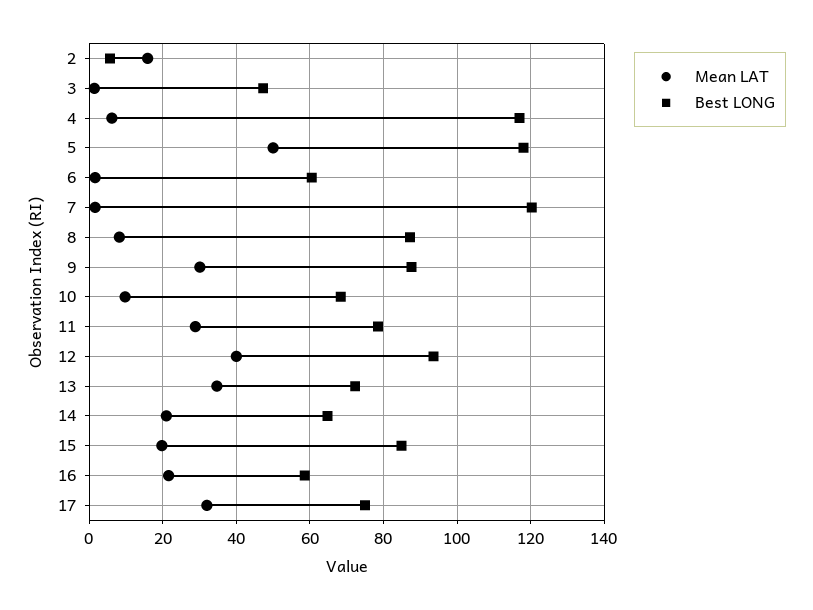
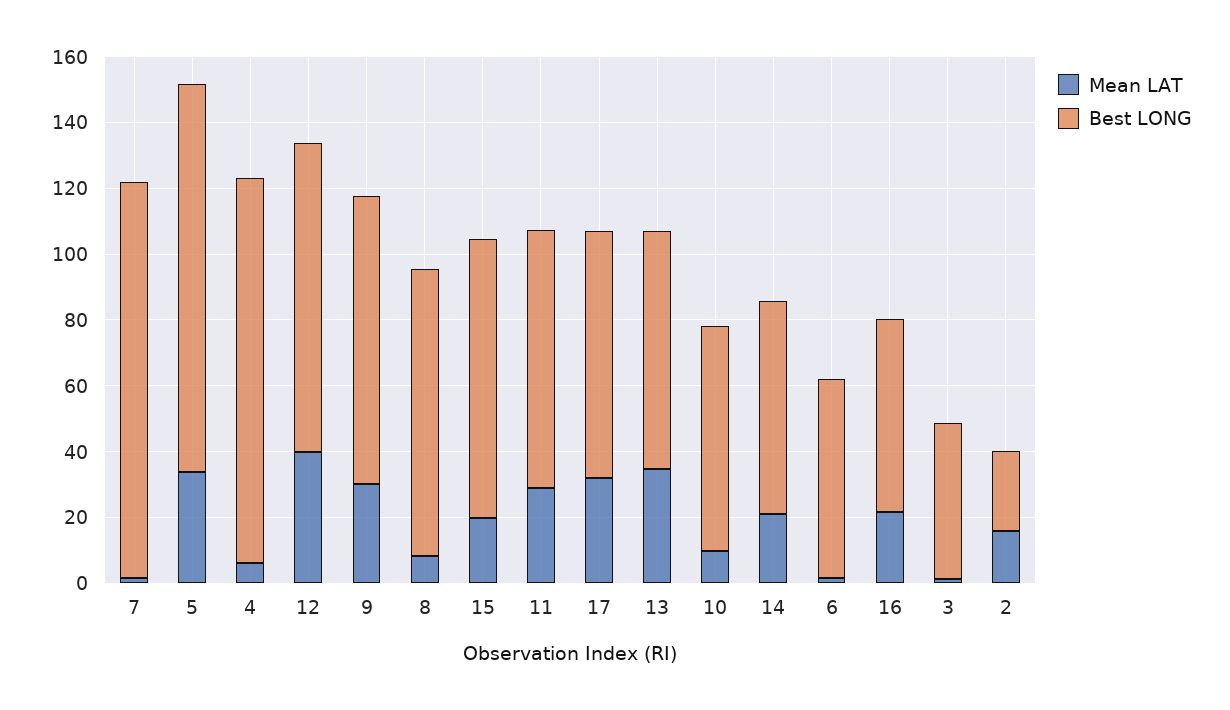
  {
    "Mean LAT": {
      "2": 16,
      "3": 2,
      "4": 6,
-     "5": 50,
+     "5": 35,
      "6": 2,
      "7": 2,
      "8": 8,
      "9": 30,
      "10": 10,
      "11": 28,
      "12": 40,
      "13": 34,
      "14": 22,
      "15": 20,
      "16": 22,
      "17": 32
    },
    "Best LONG": {
-     "2": 6,
+     "2": 25,
      "3": 48,
      "4": 118,
      "5": 118,
      "6": 60,
      "7": 120,
      "8": 88,
      "9": 88,
      "10": 68,
      "11": 78,
      "12": 94,
      "13": 72,
      "14": 64,
      "15": 84,
      "16": 58,
      "17": 76
    }
  }

